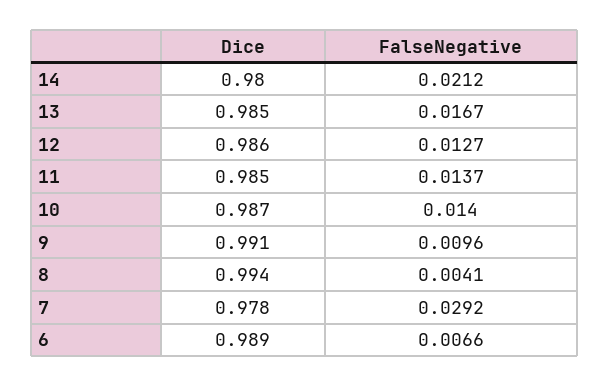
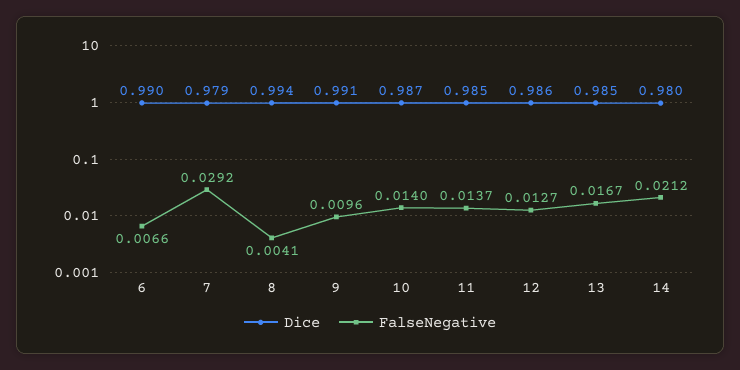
  {
    "Dice": {
      "14": 0.98,
      "13": 0.985,
      "12": 0.986,
      "11": 0.985,
      "10": 0.987,
      "9": 0.991,
      "8": 0.994,
-     "7": 0.978,
+     "7": 0.979,
-     "6": 0.989
+     "6": 0.99
    },
    "FalseNegative": {
      "14": 0.0212,
      "13": 0.0167,
      "12": 0.0127,
      "11": 0.0137,
      "10": 0.014,
      "9": 0.0096,
      "8": 0.0041,
      "7": 0.0292,
      "6": 0.0066
    }
  }

